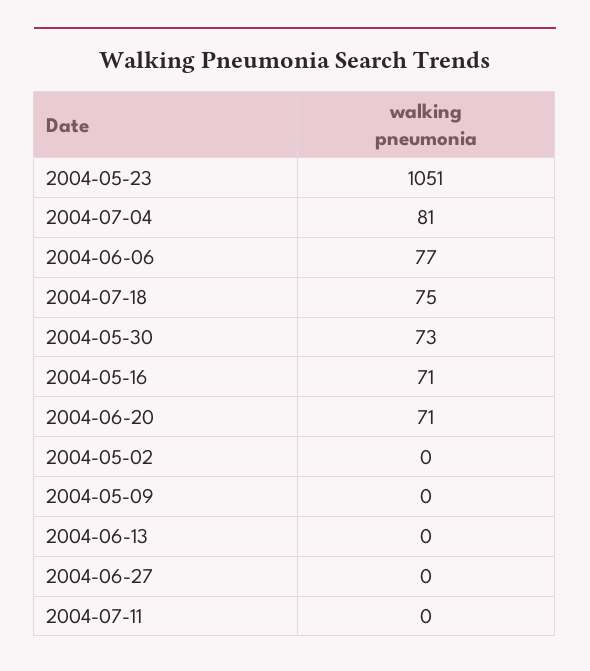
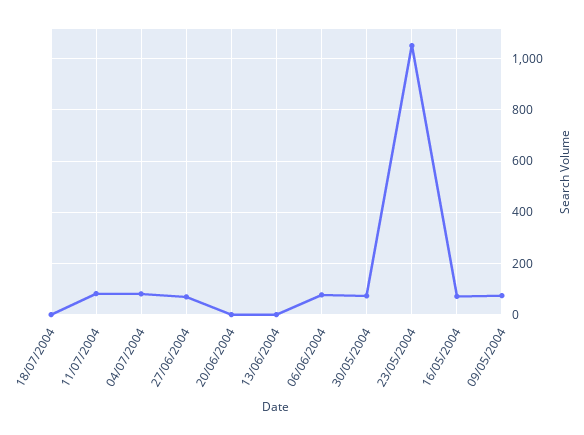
  {
    "2004-05-23": 1051,
    "2004-07-04": 81,
    "2004-06-06": 77,
-   "2004-07-18": 75,
+   "2004-07-18": 0,
    "2004-05-30": 73,
    "2004-05-16": 71,
-   "2004-06-20": 71,
+   "2004-06-20": 0,
-   "2004-05-02": 0,
-   "2004-05-09": 0,
+   "2004-05-09": 75,
    "2004-06-13": 0,
-   "2004-06-27": 0,
+   "2004-06-27": 75,
-   "2004-07-11": 0
+   "2004-07-11": 75
  }

